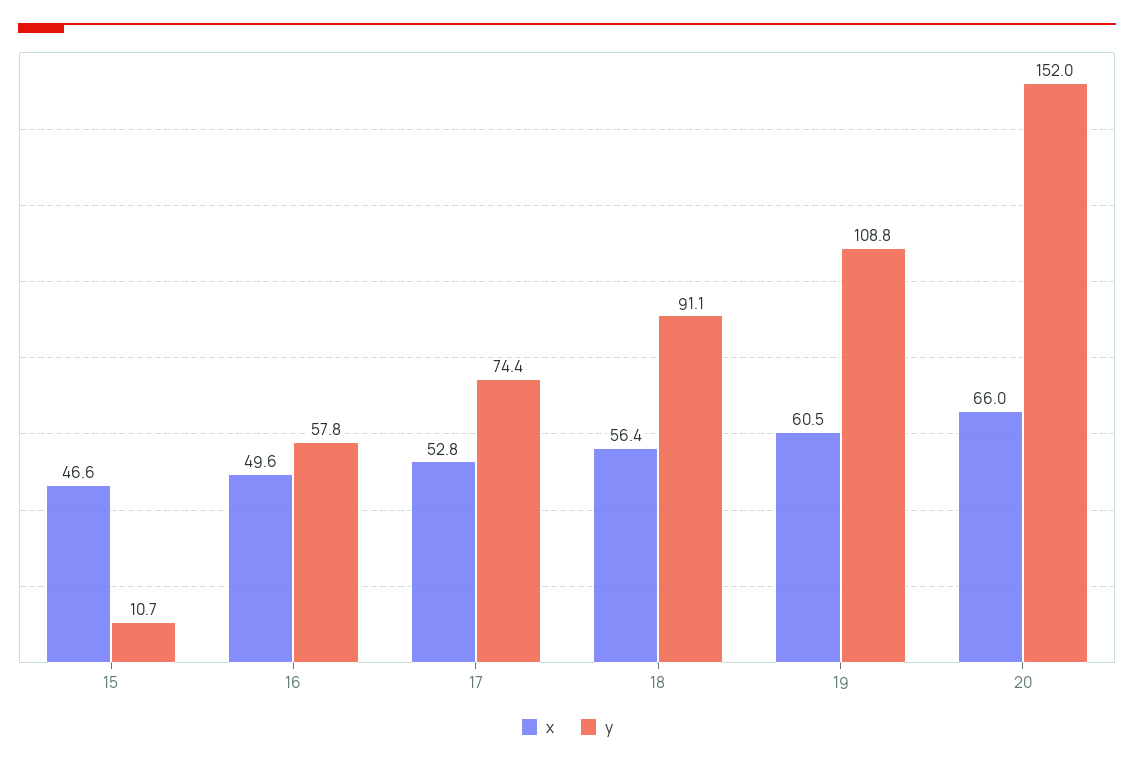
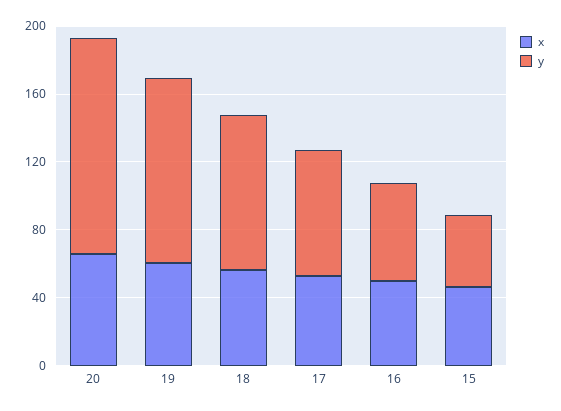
  {
    "x": {
      "15": 46.6,
      "16": 49.6,
      "17": 52.8,
      "18": 56.4,
      "19": 60.5,
      "20": 66
    },
    "y": {
-     "15": 10.7,
+     "15": 40,
      "16": 57.8,
      "17": 74.4,
      "18": 91.1,
      "19": 108.8,
-     "20": 152
+     "20": 130
    }
  }

